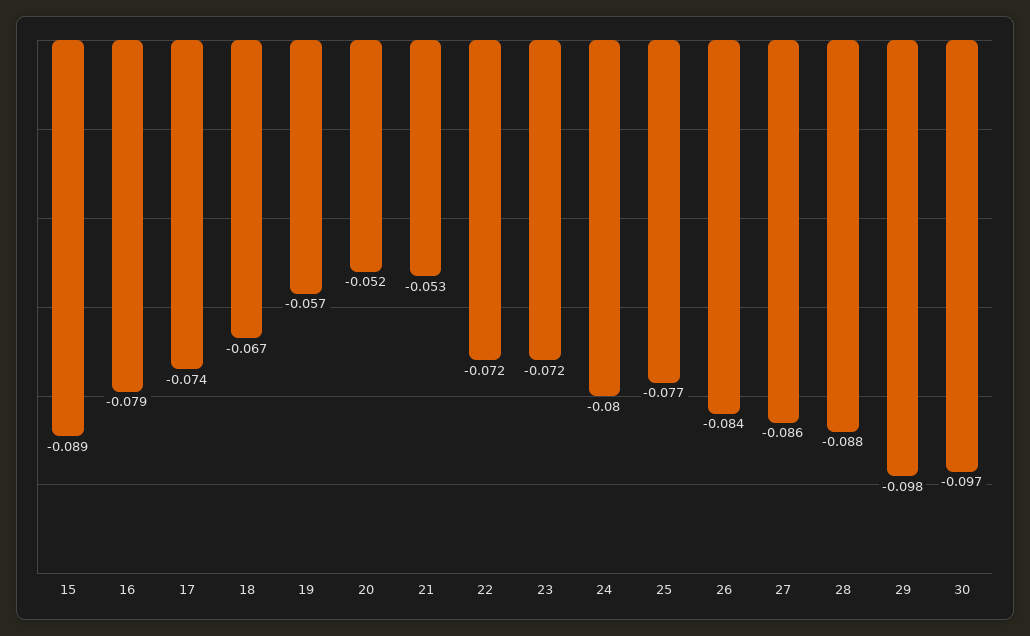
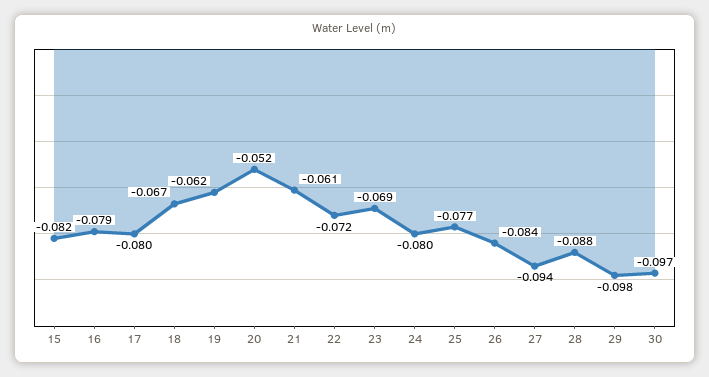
  {
-   "15": -0.089,
+   "15": -0.082,
    "16": -0.079,
-   "17": -0.074,
+   "17": -0.08,
    "18": -0.067,
-   "19": -0.057,
+   "19": -0.062,
    "20": -0.052,
-   "21": -0.053,
+   "21": -0.061,
    "22": -0.072,
-   "23": -0.072,
+   "23": -0.069,
    "24": -0.08,
    "25": -0.077,
    "26": -0.084,
-   "27": -0.086,
+   "27": -0.094,
    "28": -0.088,
    "29": -0.098,
    "30": -0.097
  }

